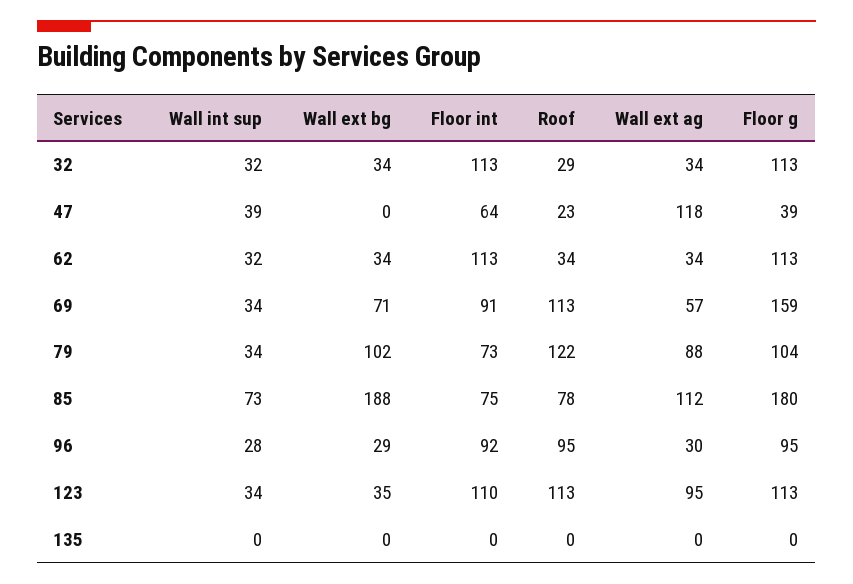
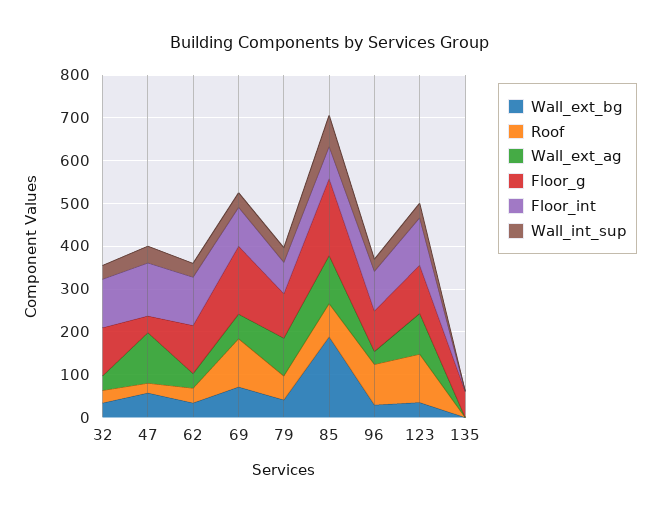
  {
    "Wall int sup": {
      "32": 32,
      "47": 39,
      "62": 32,
      "69": 34,
      "79": 34,
      "85": 73,
      "96": 28,
      "123": 34,
      "135": 0
    },
    "Wall ext bg": {
      "32": 34,
-     "47": 0,
+     "47": 60,
      "62": 34,
      "69": 71,
-     "79": 102,
+     "79": 40,
      "85": 188,
      "96": 29,
      "123": 35,
      "135": 0
    },
    "Floor int": {
      "32": 113,
-     "47": 64,
+     "47": 120,
      "62": 113,
      "69": 91,
      "79": 73,
      "85": 75,
      "96": 92,
      "123": 110,
      "135": 0
    },
    "Roof": {
      "32": 29,
      "47": 23,
      "62": 34,
      "69": 113,
-     "79": 122,
+     "79": 60,
      "85": 78,
      "96": 95,
      "123": 113,
      "135": 0
    },
    "Wall ext ag": {
      "32": 34,
      "47": 118,
      "62": 34,
      "69": 57,
      "79": 88,
      "85": 112,
      "96": 30,
      "123": 95,
      "135": 0
    },
    "Floor g": {
      "32": 113,
      "47": 39,
      "62": 113,
      "69": 159,
      "79": 104,
      "85": 180,
      "96": 95,
      "123": 113,
-     "135": 0
+     "135": 60
    }
  }

